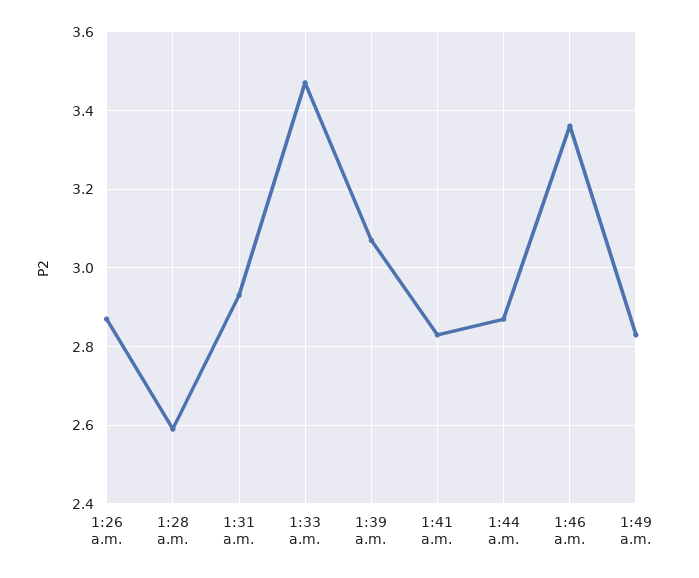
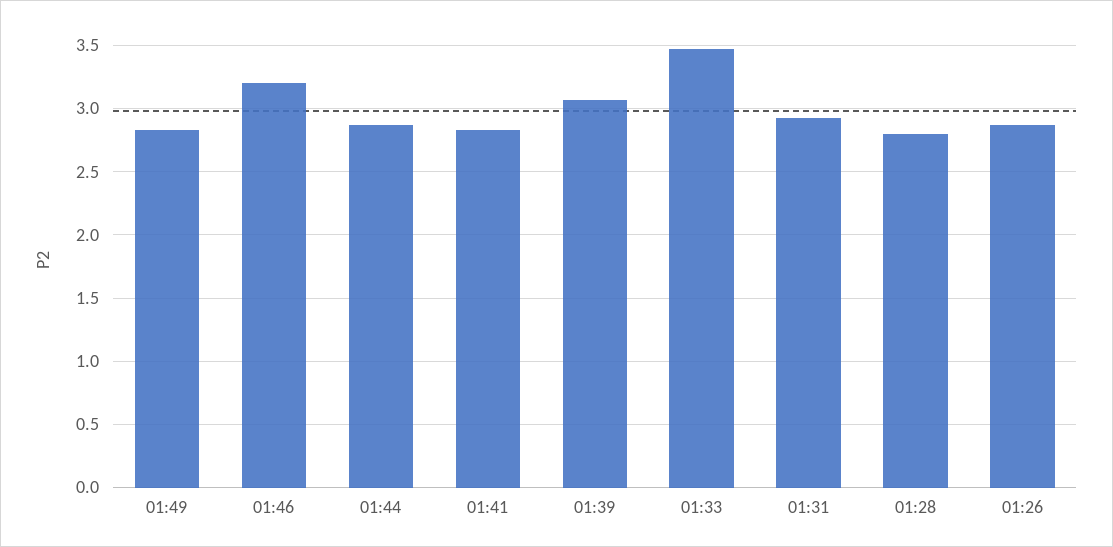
  {
    "1:26 a.m.": 2.85,
-   "1:28 a.m.": 2.6,
+   "1:28 a.m.": 2.8,
    "1:31 a.m.": 2.95,
    "1:33 a.m.": 3.45,
    "1:39 a.m.": 3.05,
    "1:41 a.m.": 2.85,
    "1:44 a.m.": 2.85,
-   "1:46 a.m.": 3.35,
+   "1:46 a.m.": 3.2,
    "1:49 a.m.": 2.85
  }

